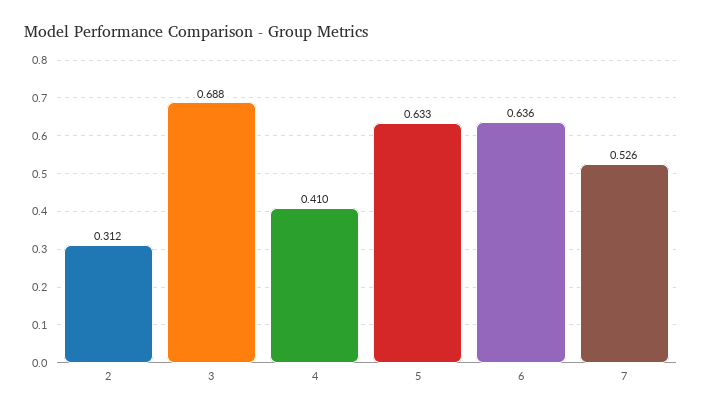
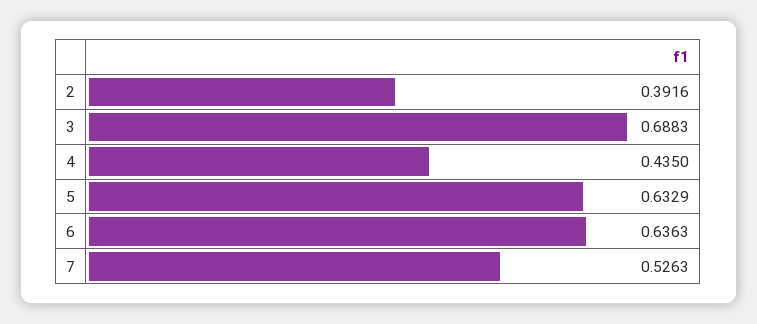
  {
-   "2": 0.312,
+   "2": 0.3916,
    "3": 0.6883,
-   "4": 0.41,
+   "4": 0.435,
    "5": 0.6329,
    "6": 0.6363,
    "7": 0.5263
  }

